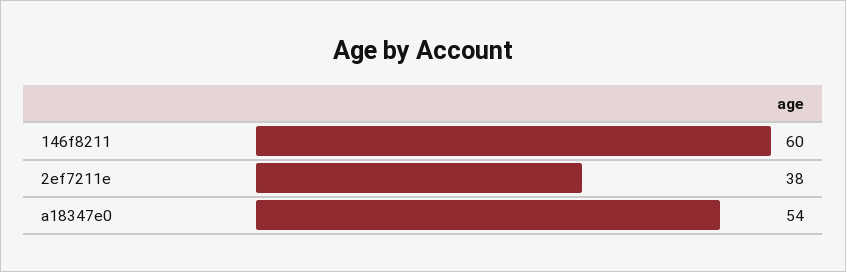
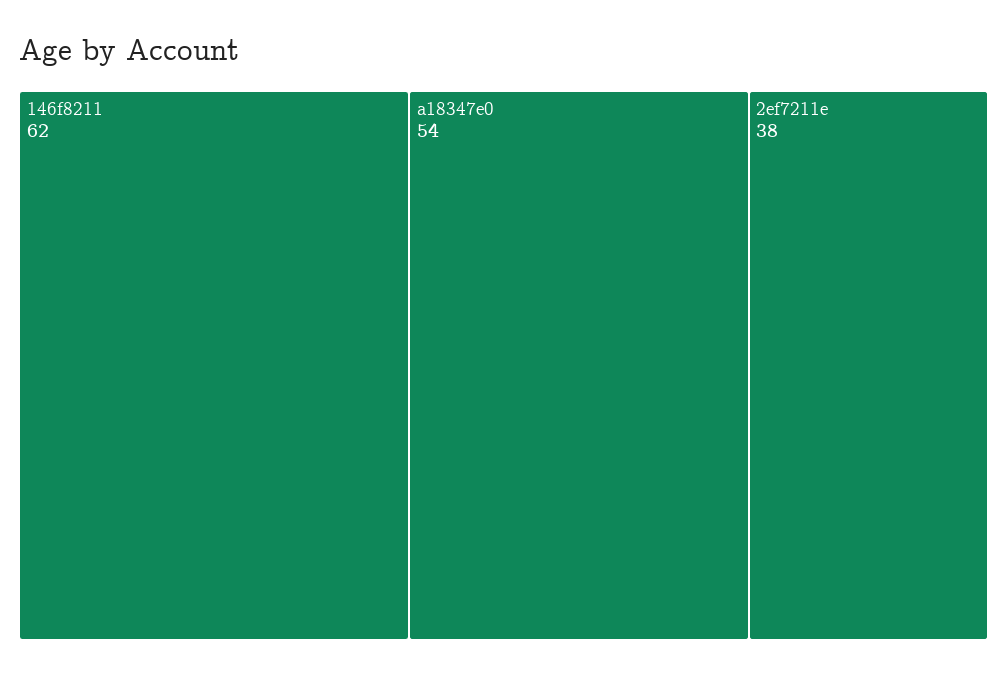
  {
-   "146f8211": 60,
+   "146f8211": 62,
    "2ef7211e": 38,
    "a18347e0": 54
  }

